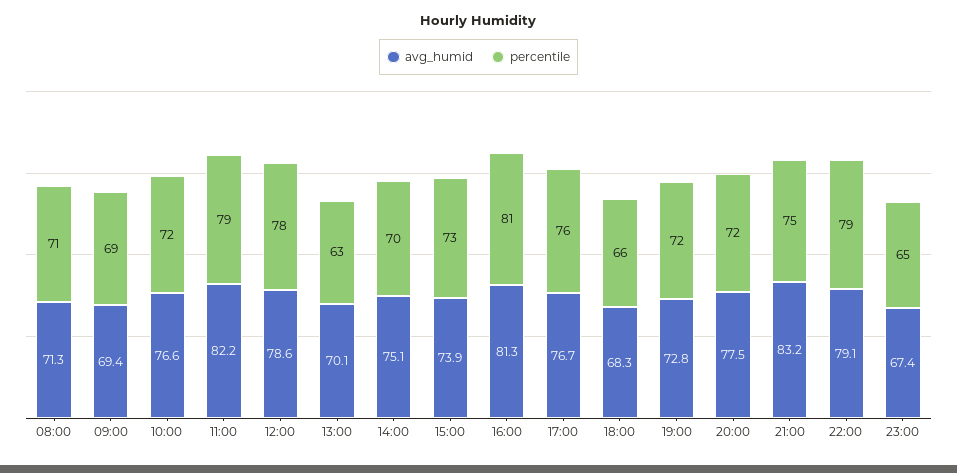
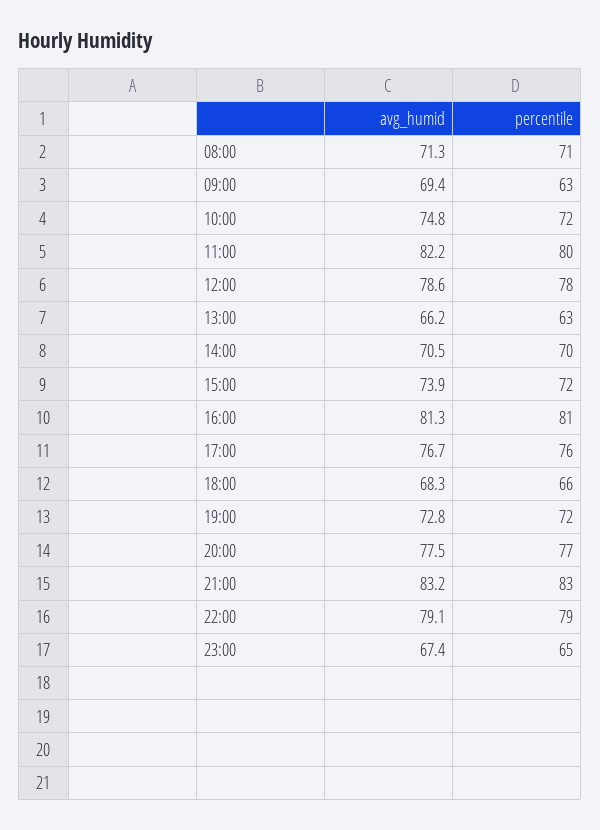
  {
    "avg_humid": {
      "08:00": 71.3,
      "09:00": 69.4,
-     "10:00": 76.6,
+     "10:00": 74.8,
      "11:00": 82.2,
      "12:00": 78.6,
-     "13:00": 70.1,
+     "13:00": 66.2,
-     "14:00": 75.1,
+     "14:00": 70.5,
      "15:00": 73.9,
      "16:00": 81.3,
      "17:00": 76.7,
      "18:00": 68.3,
      "19:00": 72.8,
      "20:00": 77.5,
      "21:00": 83.2,
      "22:00": 79.1,
      "23:00": 67.4
    },
    "percentile": {
      "08:00": 71,
-     "09:00": 69,
+     "09:00": 63,
      "10:00": 72,
-     "11:00": 79,
+     "11:00": 80,
      "12:00": 78,
      "13:00": 63,
      "14:00": 70,
-     "15:00": 73,
+     "15:00": 72,
      "16:00": 81,
      "17:00": 76,
      "18:00": 66,
      "19:00": 72,
-     "20:00": 72,
+     "20:00": 77,
-     "21:00": 75,
+     "21:00": 83,
      "22:00": 79,
      "23:00": 65
    }
  }

